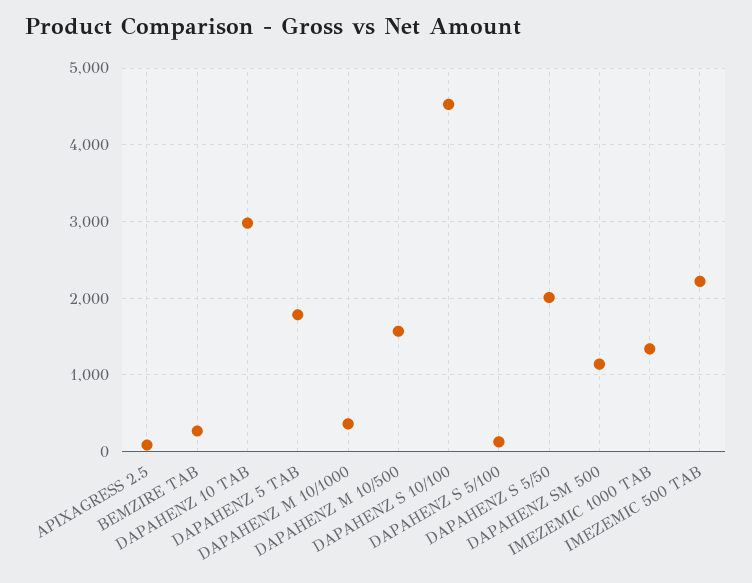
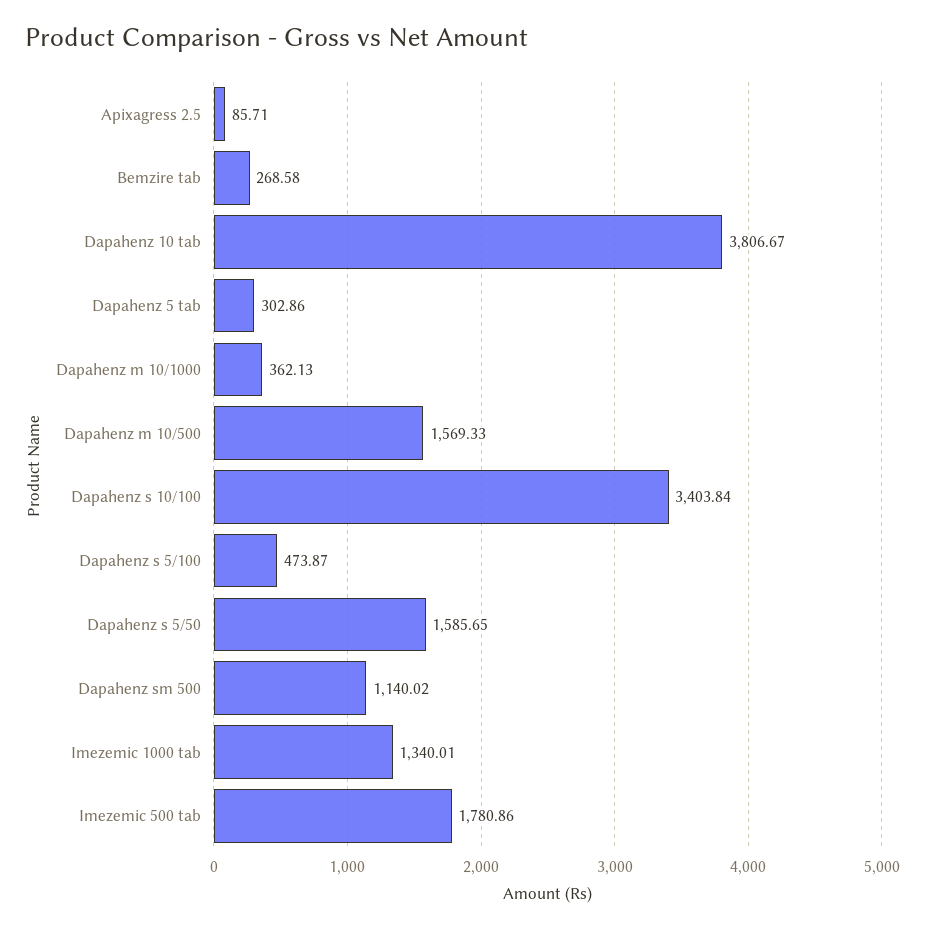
  {
    "APIXAGRESS 2.5": 85.71,
    "BEMZIRE TAB": 268.58,
-   "DAPAHENZ 10 TAB": 3000,
+   "DAPAHENZ 10 TAB": 3806.67,
-   "DAPAHENZ 5 TAB": 1800,
+   "DAPAHENZ 5 TAB": 302.86,
    "DAPAHENZ M 10/1000": 362.13,
    "DAPAHENZ M 10/500": 1569.33,
-   "DAPAHENZ S 10/100": 4500,
+   "DAPAHENZ S 10/100": 3403.84,
-   "DAPAHENZ S 5/100": 100,
+   "DAPAHENZ S 5/100": 473.87,
-   "DAPAHENZ S 5/50": 2000,
+   "DAPAHENZ S 5/50": 1585.65,
    "DAPAHENZ SM 500": 1140.02,
    "IMEZEMIC 1000 TAB": 1340.01,
-   "IMEZEMIC 500 TAB": 2200
+   "IMEZEMIC 500 TAB": 1780.86
  }

